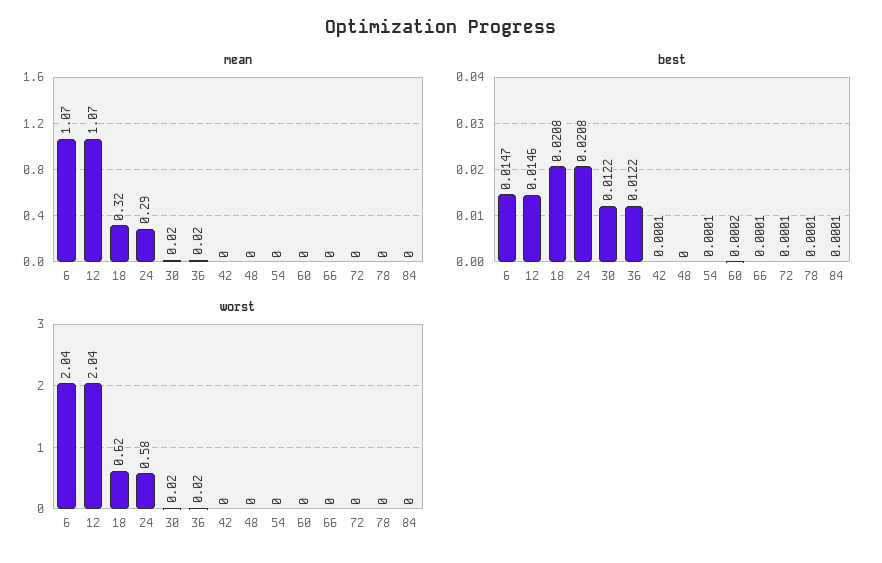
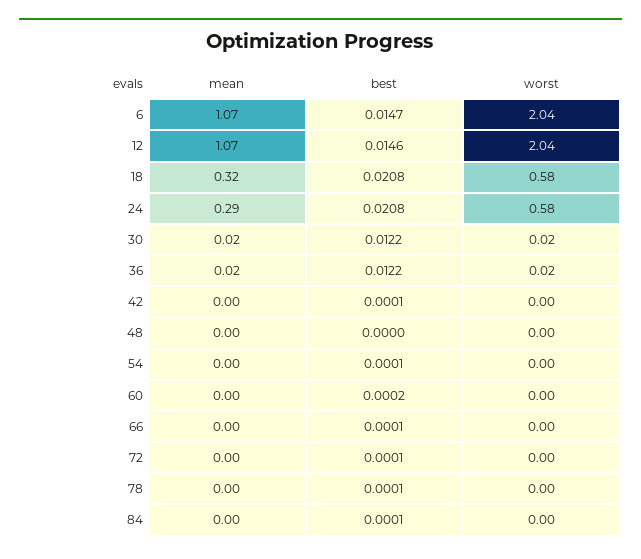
  {
    "mean": {
      "6": 1.07,
      "12": 1.07,
      "18": 0.32,
      "24": 0.29,
      "30": 0.02,
      "36": 0.02,
      "42": 0,
      "48": 0,
      "54": 0,
      "60": 0,
      "66": 0,
      "72": 0,
      "78": 0,
      "84": 0
    },
    "best": {
      "6": 0.0147,
      "12": 0.0146,
      "18": 0.0208,
      "24": 0.0208,
      "30": 0.0122,
      "36": 0.0122,
      "42": 0.0001,
      "48": 0,
      "54": 0.0001,
      "60": 0.0002,
      "66": 0.0001,
      "72": 0.0001,
      "78": 0.0001,
      "84": 0.0001
    },
    "worst": {
      "6": 2.04,
      "12": 2.04,
-     "18": 0.62,
+     "18": 0.58,
      "24": 0.58,
      "30": 0.02,
      "36": 0.02,
      "42": 0,
      "48": 0,
      "54": 0,
      "60": 0,
      "66": 0,
      "72": 0,
      "78": 0,
      "84": 0
    }
  }

